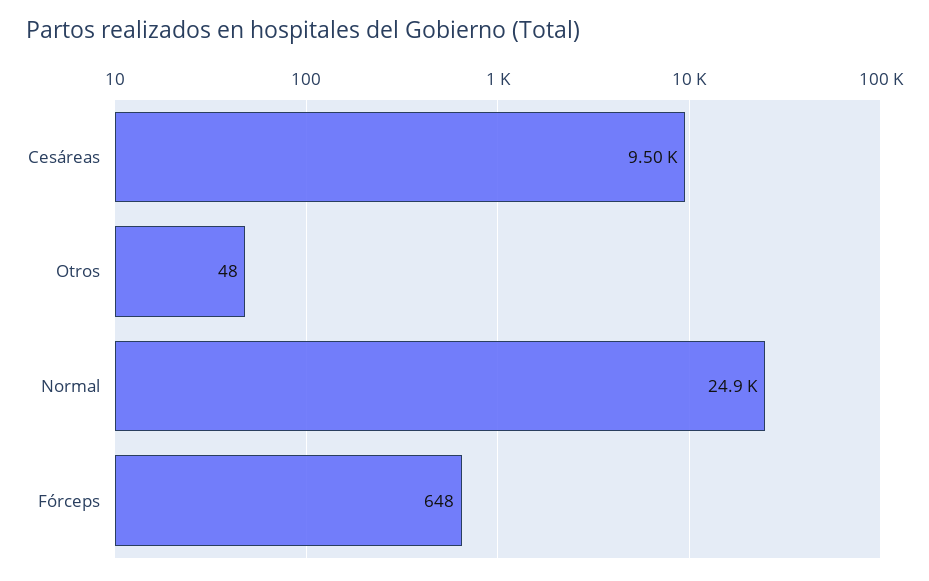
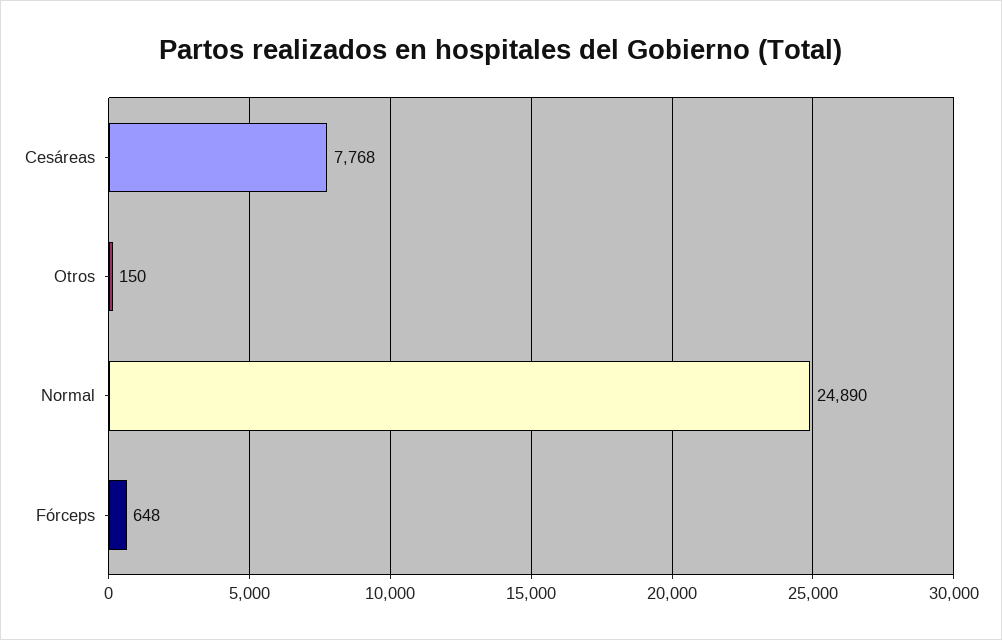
  {
-   "Cesáreas": 9500,
+   "Cesáreas": 7768,
-   "Otros": 48,
+   "Otros": 150,
    "Normal": 24890,
    "Fórceps": 648
  }

